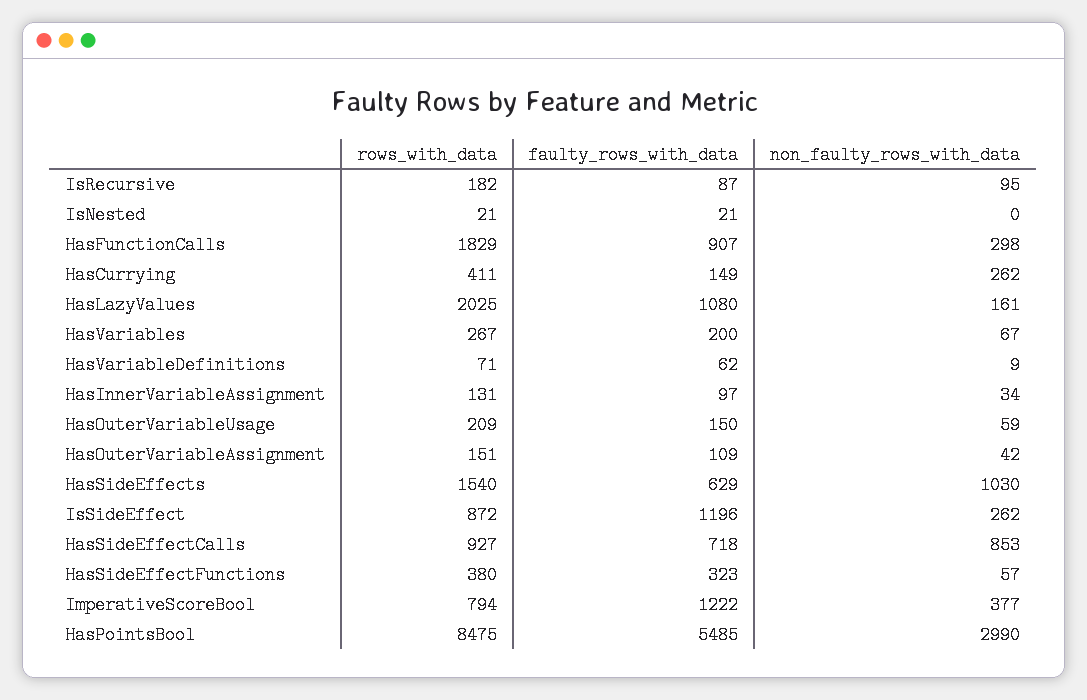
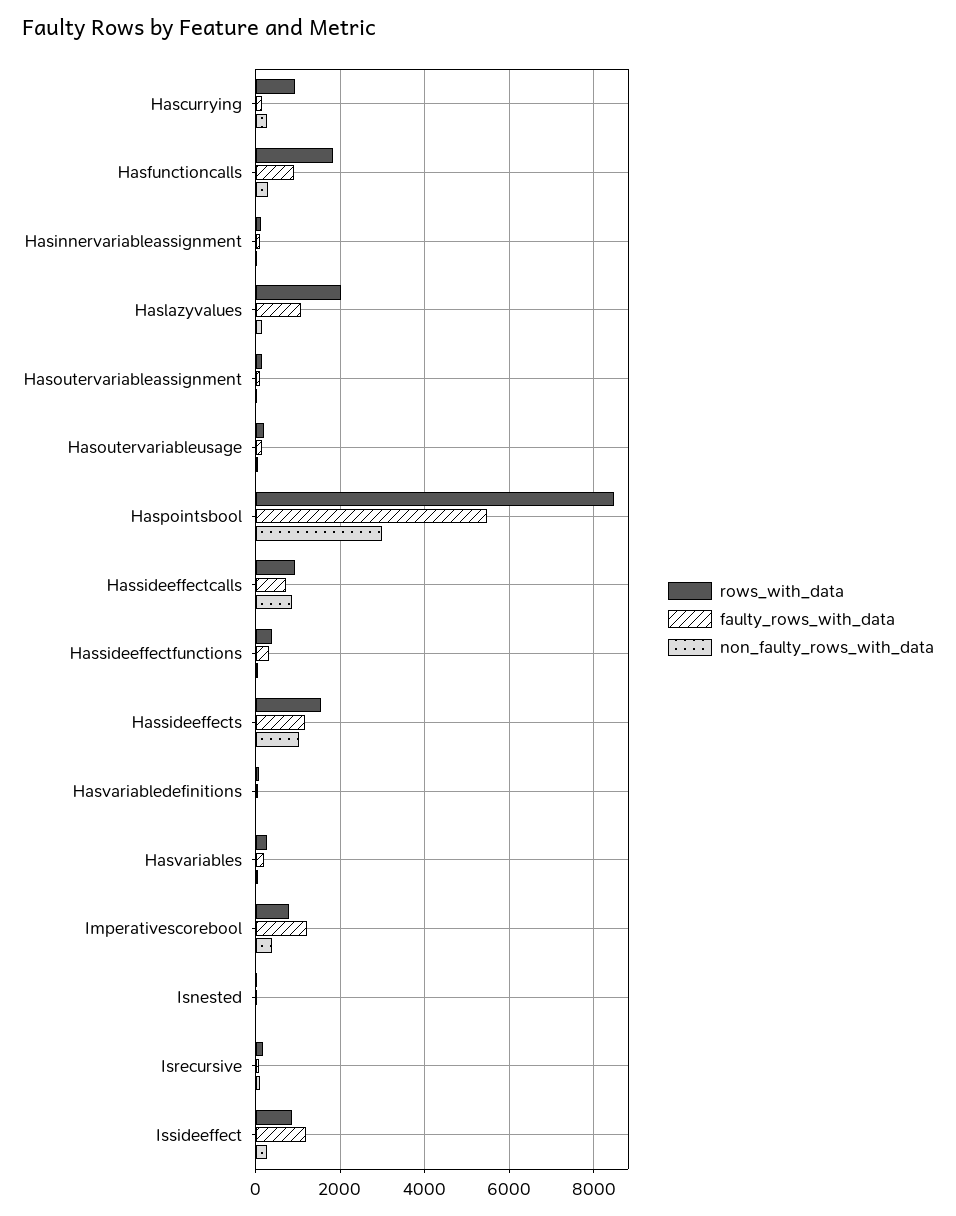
  {
    "rows_with_data": {
      "IsRecursive": 182,
      "IsNested": 21,
      "HasFunctionCalls": 1829,
-     "HasCurrying": 411,
+     "HasCurrying": 1000,
      "HasLazyValues": 2025,
      "HasVariables": 267,
      "HasVariableDefinitions": 71,
      "HasInnerVariableAssignment": 131,
      "HasOuterVariableUsage": 209,
      "HasOuterVariableAssignment": 151,
      "HasSideEffects": 1540,
      "IsSideEffect": 872,
      "HasSideEffectCalls": 927,
      "HasSideEffectFunctions": 380,
      "ImperativeScoreBool": 794,
      "HasPointsBool": 8475
    },
    "faulty_rows_with_data": {
      "IsRecursive": 87,
      "IsNested": 21,
      "HasFunctionCalls": 907,
      "HasCurrying": 149,
      "HasLazyValues": 1080,
      "HasVariables": 200,
      "HasVariableDefinitions": 62,
      "HasInnerVariableAssignment": 97,
      "HasOuterVariableUsage": 150,
      "HasOuterVariableAssignment": 109,
-     "HasSideEffects": 629,
+     "HasSideEffects": 1200,
      "IsSideEffect": 1196,
      "HasSideEffectCalls": 718,
      "HasSideEffectFunctions": 323,
      "ImperativeScoreBool": 1222,
      "HasPointsBool": 5485
    },
    "non_faulty_rows_with_data": {
      "IsRecursive": 95,
      "IsNested": 0,
      "HasFunctionCalls": 298,
      "HasCurrying": 262,
      "HasLazyValues": 161,
      "HasVariables": 67,
      "HasVariableDefinitions": 9,
      "HasInnerVariableAssignment": 34,
      "HasOuterVariableUsage": 59,
      "HasOuterVariableAssignment": 42,
      "HasSideEffects": 1030,
      "IsSideEffect": 262,
      "HasSideEffectCalls": 853,
      "HasSideEffectFunctions": 57,
      "ImperativeScoreBool": 377,
      "HasPointsBool": 2990
    }
  }

